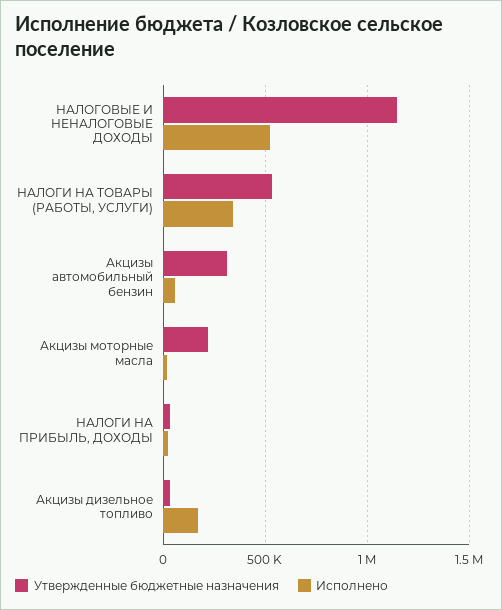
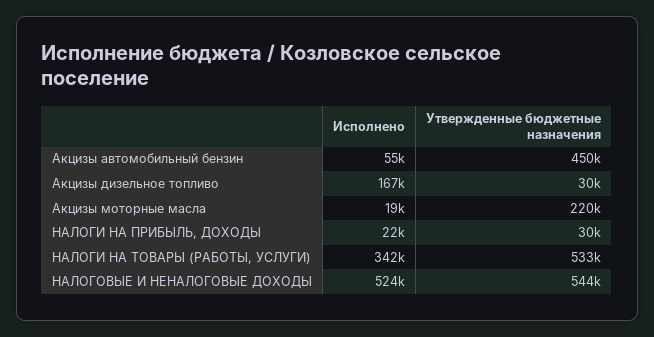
  {
    "Утвержденные бюджетные назначения": {
-     "НАЛОГОВЫЕ И НЕНАЛОГОВЫЕ ДОХОДЫ": 1150000,
+     "НАЛОГОВЫЕ И НЕНАЛОГОВЫЕ ДОХОДЫ": 544000,
      "НАЛОГИ НА ТОВАРЫ (РАБОТЫ, УСЛУГИ)": 533000,
-     "Акцизы автомобильный бензин": 300000,
+     "Акцизы автомобильный бензин": 450000,
      "Акцизы моторные масла": 220000,
      "НАЛОГИ НА ПРИБЫЛЬ, ДОХОДЫ": 30000,
      "Акцизы дизельное топливо": 30000
    },
    "Исполнено": {
      "НАЛОГОВЫЕ И НЕНАЛОГОВЫЕ ДОХОДЫ": 524000,
      "НАЛОГИ НА ТОВАРЫ (РАБОТЫ, УСЛУГИ)": 342000,
      "Акцизы автомобильный бензин": 55000,
      "Акцизы моторные масла": 19000,
      "НАЛОГИ НА ПРИБЫЛЬ, ДОХОДЫ": 22000,
      "Акцизы дизельное топливо": 167000
    }
  }

